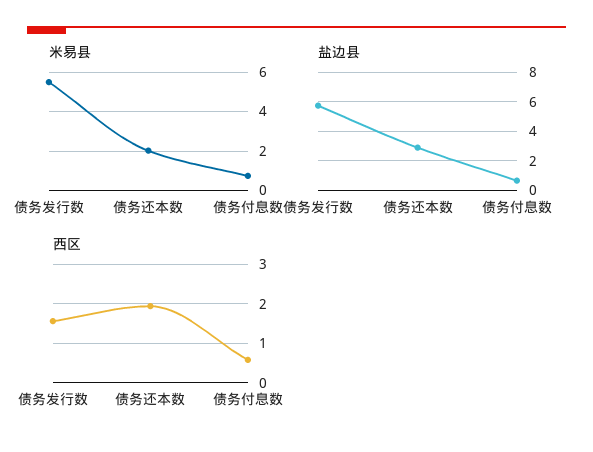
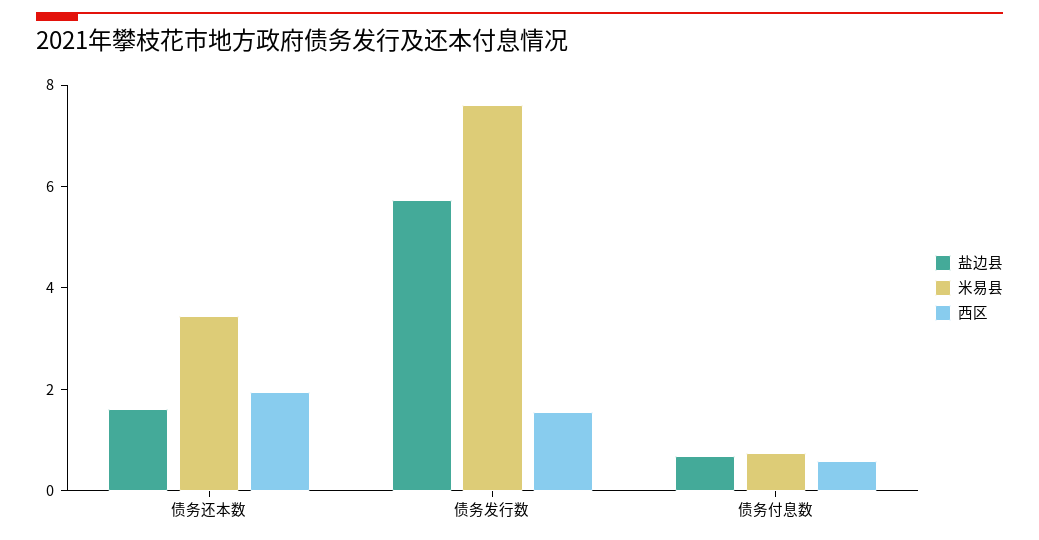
  {
    "米易县": {
-     "债务发行数": 5.5,
+     "债务发行数": 7.5,
-     "债务还本数": 2,
+     "债务还本数": 3.5,
      "债务付息数": 0.5
    },
    "盐边县": {
      "债务发行数": 5.5,
-     "债务还本数": 3,
+     "债务还本数": 1.5,
      "债务付息数": 0.5
    },
    "西区": {
      "债务发行数": 1.6,
      "债务还本数": 2,
      "债务付息数": 0.6
    }
  }

